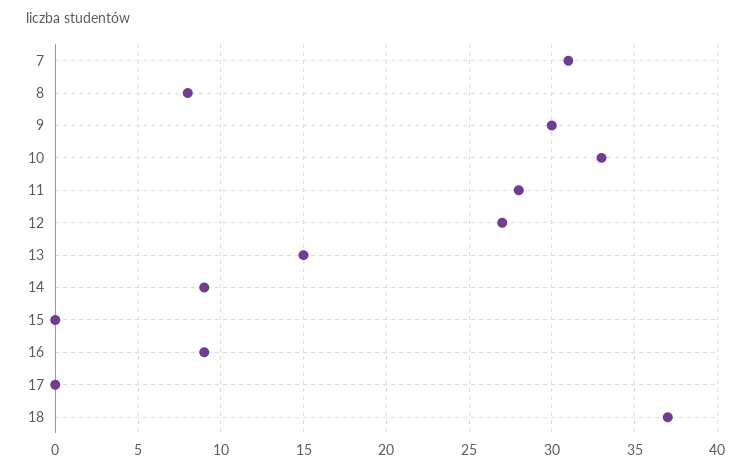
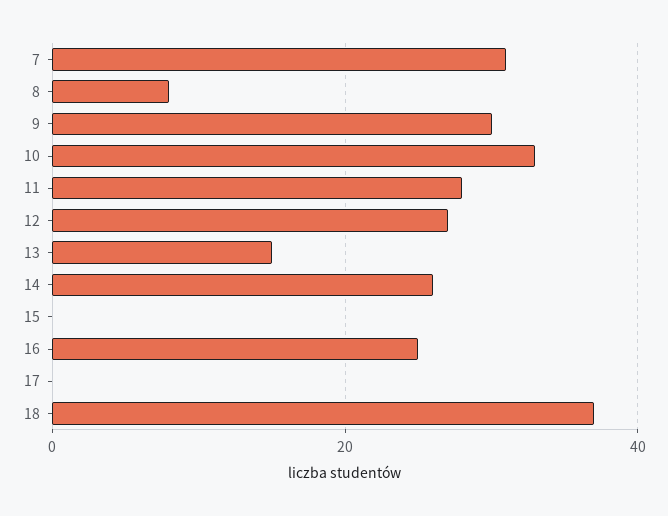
  {
    "7": 31,
    "8": 8,
    "9": 30,
    "10": 33,
    "11": 28,
    "12": 27,
    "13": 15,
-   "14": 9,
+   "14": 25,
    "15": 0,
-   "16": 9,
+   "16": 25,
    "17": 0,
    "18": 37
  }

